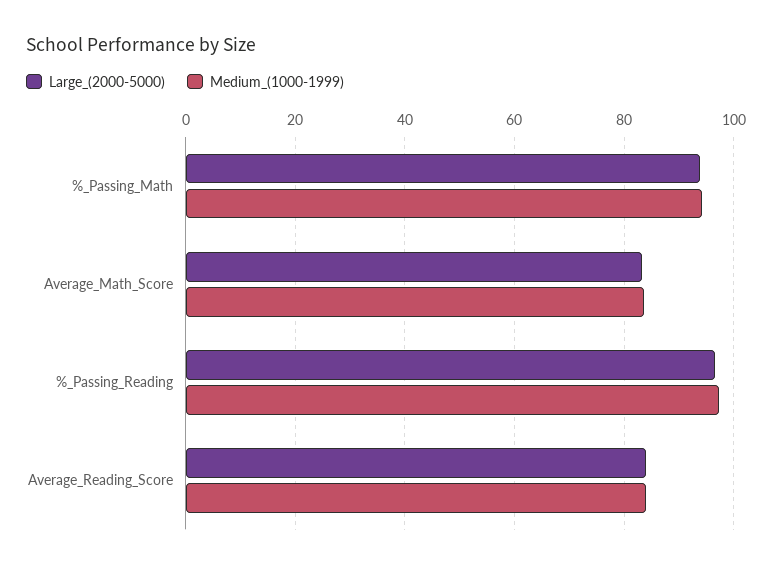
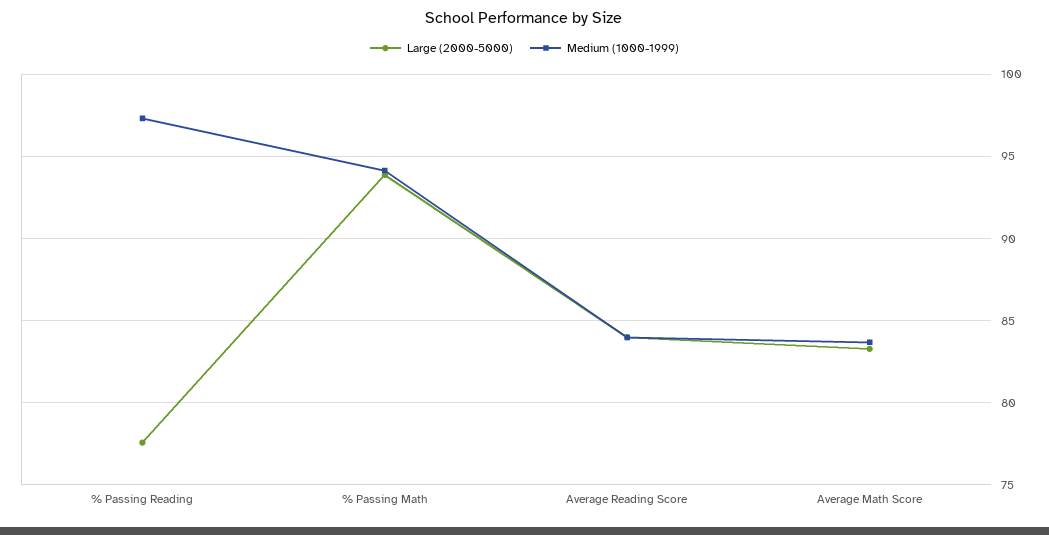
  {
    "Large_(2000-5000)": {
      "%_Passing_Math": 94,
      "Average_Math_Score": 83.5,
-     "%_Passing_Reading": 96,
+     "%_Passing_Reading": 77.5,
      "Average_Reading_Score": 84
    },
    "Medium_(1000-1999)": {
      "%_Passing_Math": 94,
      "Average_Math_Score": 83.5,
      "%_Passing_Reading": 97.5,
      "Average_Reading_Score": 84
    }
  }

